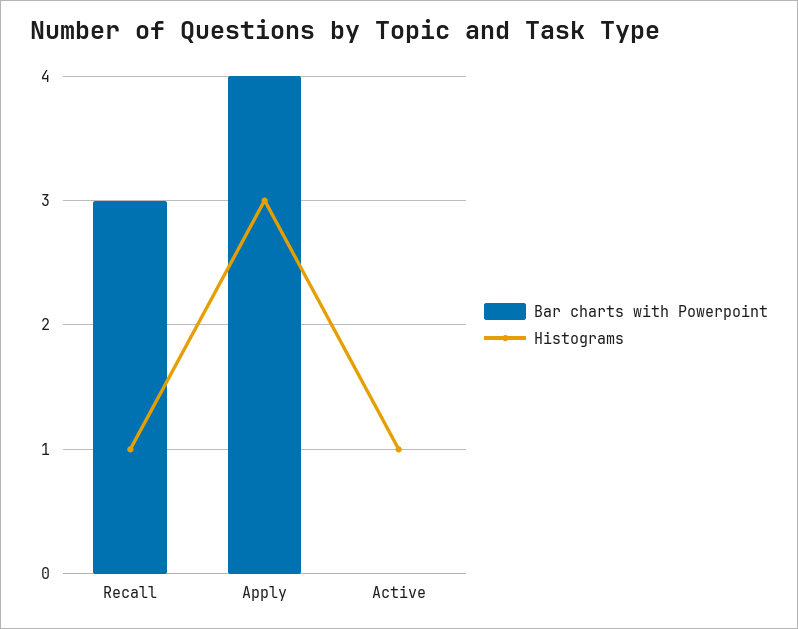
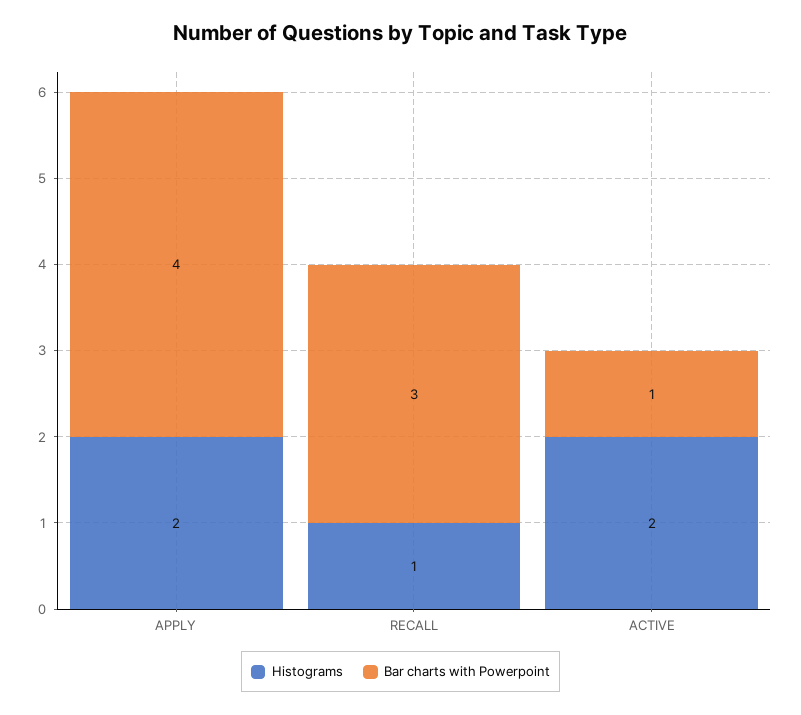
  {
    "Bar charts with Powerpoint": {
      "Recall": 3,
      "Apply": 4,
-     "Active": 0
+     "Active": 1
    },
    "Histograms": {
      "Recall": 1,
-     "Apply": 3,
+     "Apply": 2,
-     "Active": 1
+     "Active": 2
    }
  }

